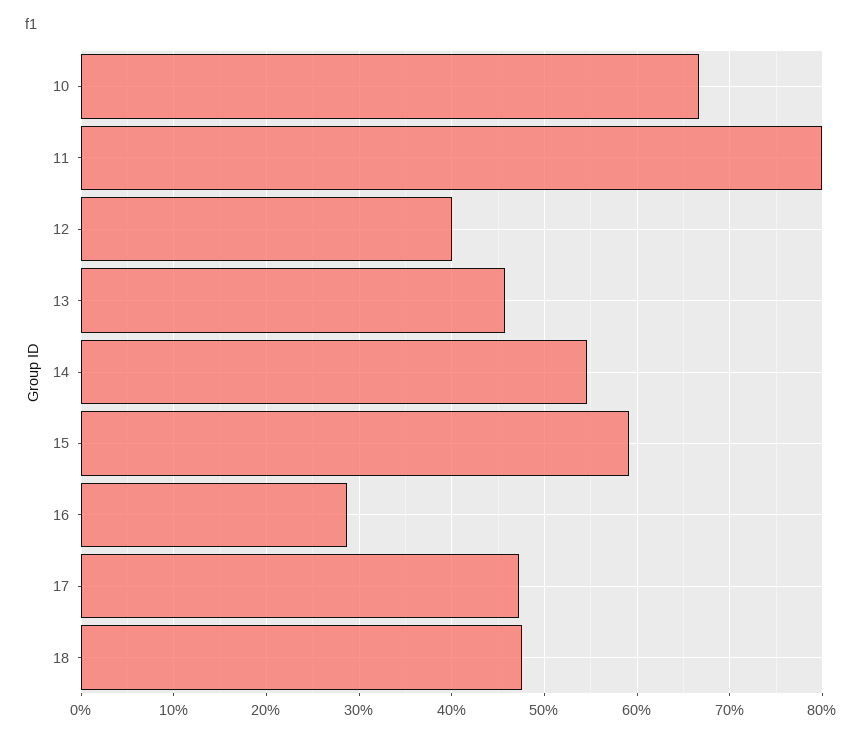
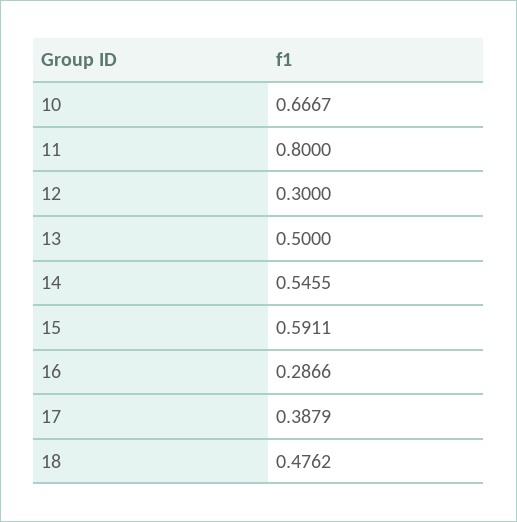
  {
    "10": 0.6667,
    "11": 0.8,
-   "12": 0.4,
+   "12": 0.3,
-   "13": 0.46,
+   "13": 0.5,
    "14": 0.5455,
    "15": 0.5911,
    "16": 0.2866,
-   "17": 0.47,
+   "17": 0.3879,
    "18": 0.4762
  }

